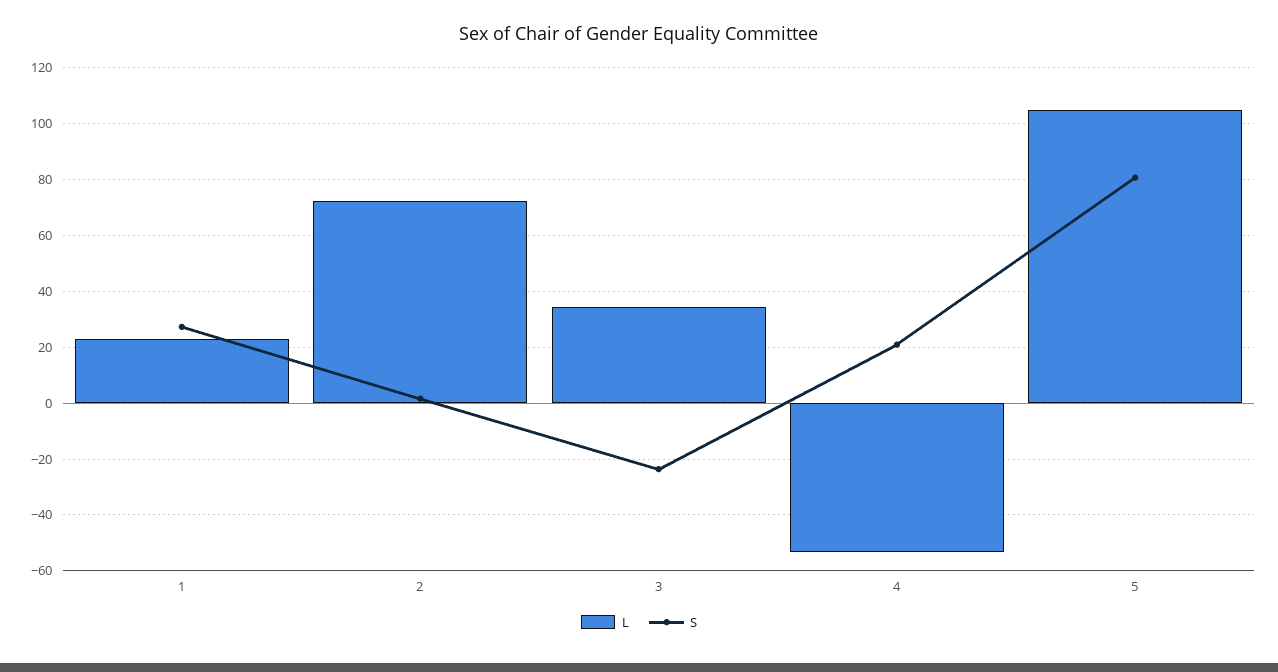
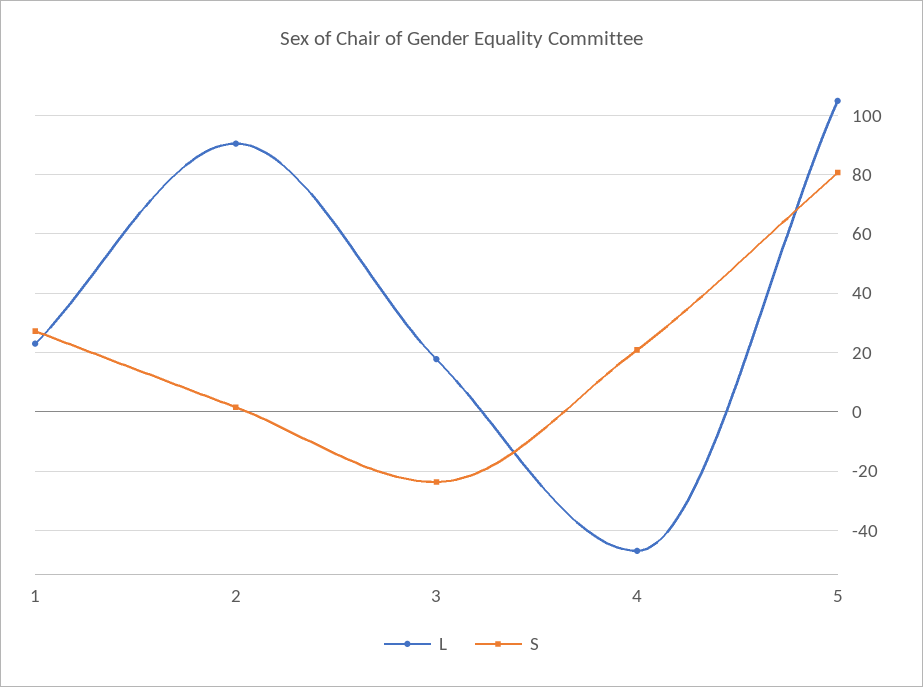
  {
    "L": {
      "1": 22.5,
-     "2": 72.5,
+     "2": 90,
-     "3": 35,
+     "3": 17.5,
-     "4": -52.5,
+     "4": -47.5,
      "5": 105
    },
    "S": {
      "1": 27.5,
      "2": 2.5,
      "3": -22.5,
      "4": 20,
      "5": 80
    }
  }

